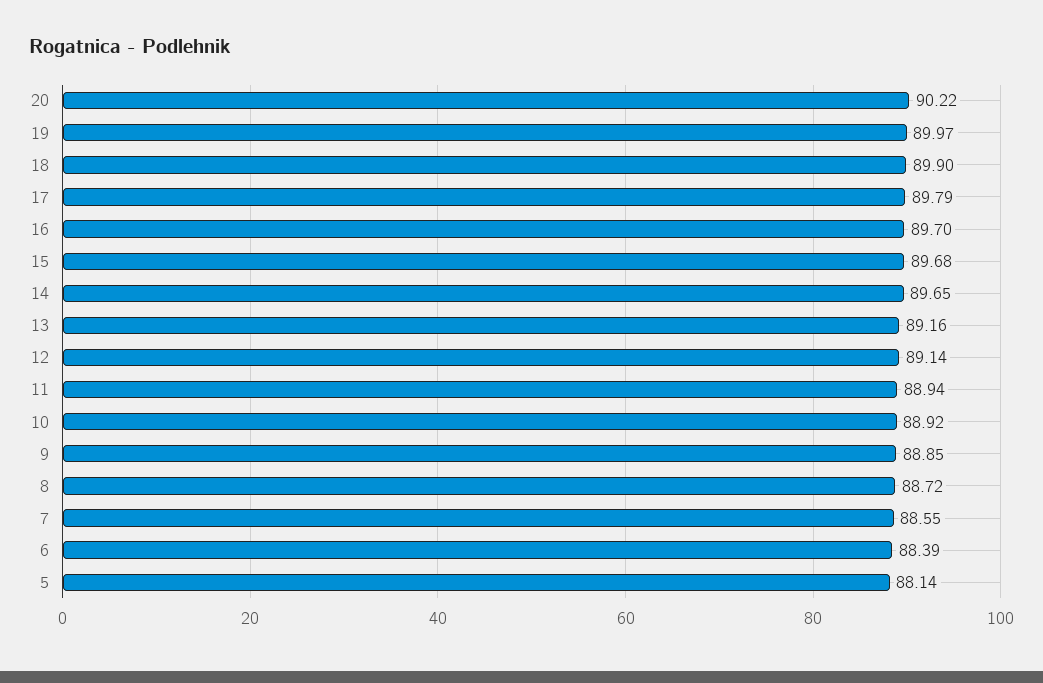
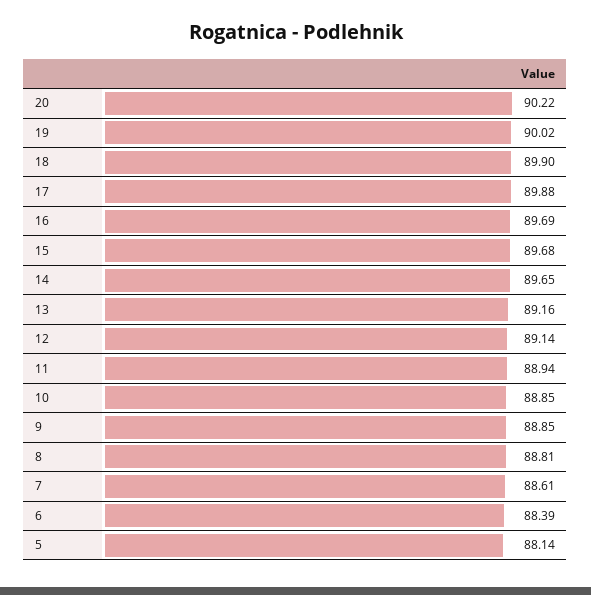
  {
    "20": 90.22,
-   "19": 89.97,
+   "19": 90.02,
    "18": 89.9,
-   "17": 89.79,
+   "17": 89.88,
-   "16": 89.7,
+   "16": 89.69,
    "15": 89.68,
    "14": 89.65,
    "13": 89.16,
    "12": 89.14,
    "11": 88.94,
-   "10": 88.92,
+   "10": 88.85,
    "9": 88.85,
-   "8": 88.72,
+   "8": 88.81,
-   "7": 88.55,
+   "7": 88.61,
    "6": 88.39,
    "5": 88.14
  }

